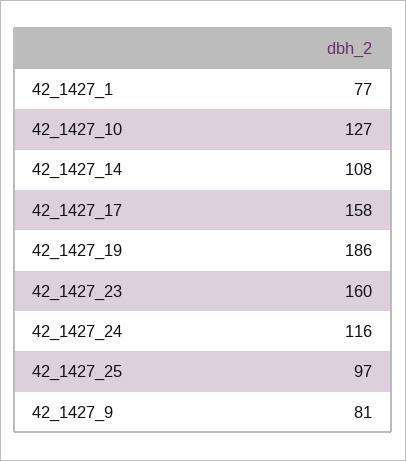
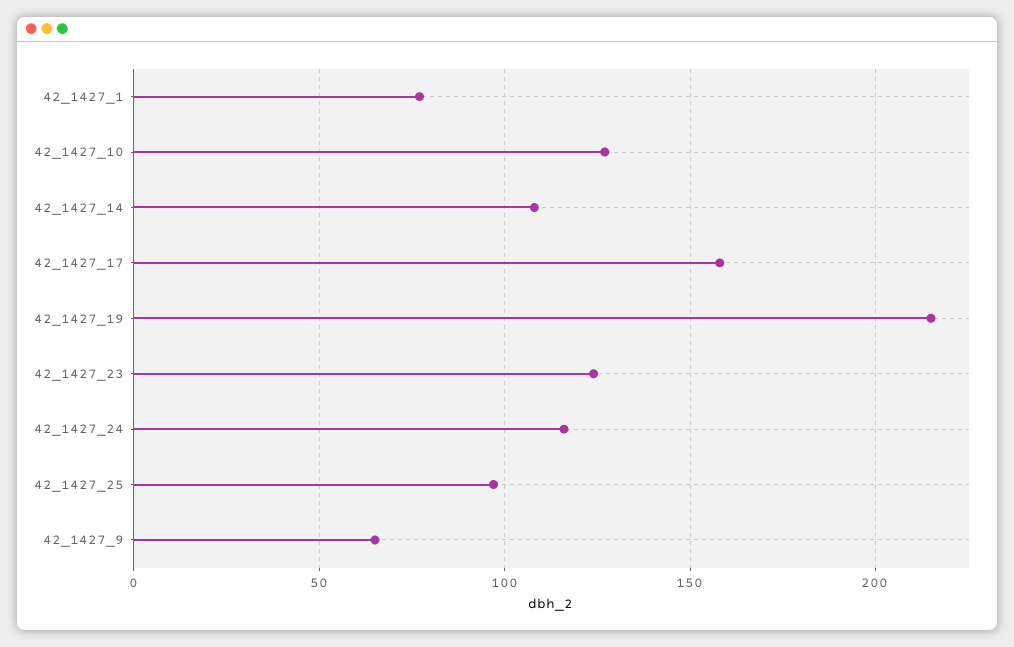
  {
    "42_1427_1": 77,
    "42_1427_10": 127,
    "42_1427_14": 108,
    "42_1427_17": 158,
-   "42_1427_19": 186,
+   "42_1427_19": 215,
-   "42_1427_23": 160,
+   "42_1427_23": 125,
    "42_1427_24": 116,
    "42_1427_25": 97,
-   "42_1427_9": 81
+   "42_1427_9": 65
  }

